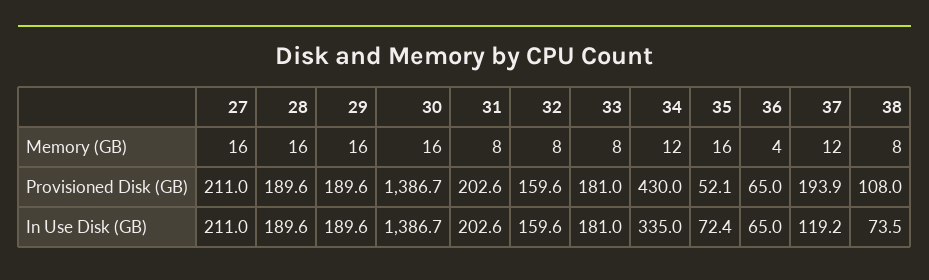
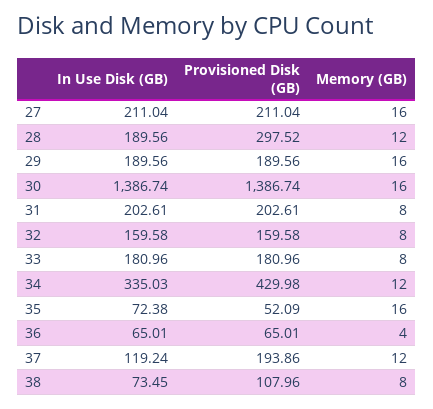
  {
    "27": {
      "Memory (GB)": 16,
      "Provisioned Disk (GB)": 211.04,
      "In Use Disk (GB)": 211.04
    },
    "28": {
-     "Memory (GB)": 16,
+     "Memory (GB)": 12,
-     "Provisioned Disk (GB)": 189.6,
+     "Provisioned Disk (GB)": 297.52,
      "In Use Disk (GB)": 189.56
    },
    "29": {
      "Memory (GB)": 16,
      "Provisioned Disk (GB)": 189.56,
      "In Use Disk (GB)": 189.56
    },
    "30": {
      "Memory (GB)": 16,
      "Provisioned Disk (GB)": 1386.74,
      "In Use Disk (GB)": 1386.74
    },
    "31": {
      "Memory (GB)": 8,
      "Provisioned Disk (GB)": 202.61,
      "In Use Disk (GB)": 202.61
    },
    "32": {
      "Memory (GB)": 8,
      "Provisioned Disk (GB)": 159.58,
      "In Use Disk (GB)": 159.58
    },
    "33": {
      "Memory (GB)": 8,
      "Provisioned Disk (GB)": 180.96,
      "In Use Disk (GB)": 180.96
    },
    "34": {
      "Memory (GB)": 12,
      "Provisioned Disk (GB)": 429.98,
      "In Use Disk (GB)": 335.03
    },
    "35": {
      "Memory (GB)": 16,
      "Provisioned Disk (GB)": 52.09,
      "In Use Disk (GB)": 72.38
    },
    "36": {
      "Memory (GB)": 4,
      "Provisioned Disk (GB)": 65.01,
      "In Use Disk (GB)": 65.01
    },
    "37": {
      "Memory (GB)": 12,
      "Provisioned Disk (GB)": 193.86,
      "In Use Disk (GB)": 119.24
    },
    "38": {
      "Memory (GB)": 8,
      "Provisioned Disk (GB)": 107.96,
      "In Use Disk (GB)": 73.45
    }
  }

